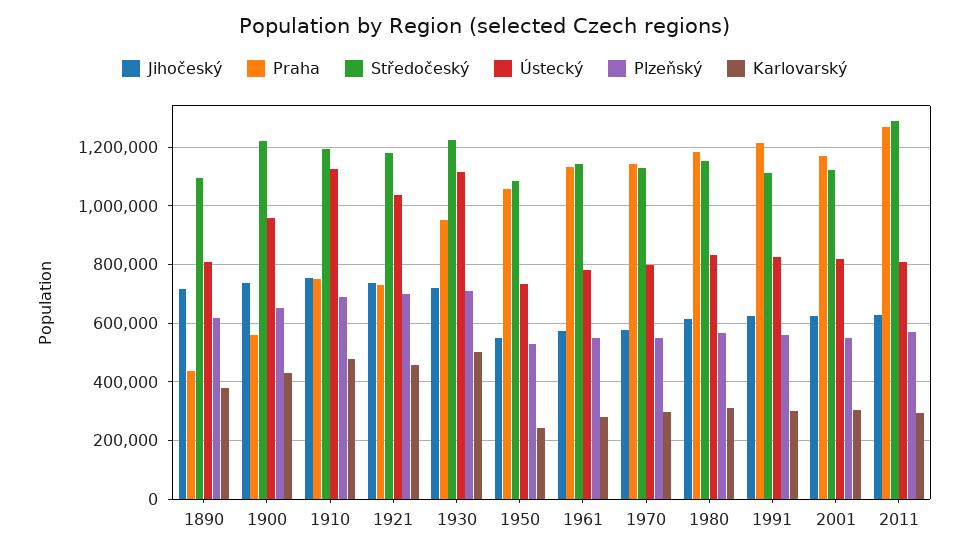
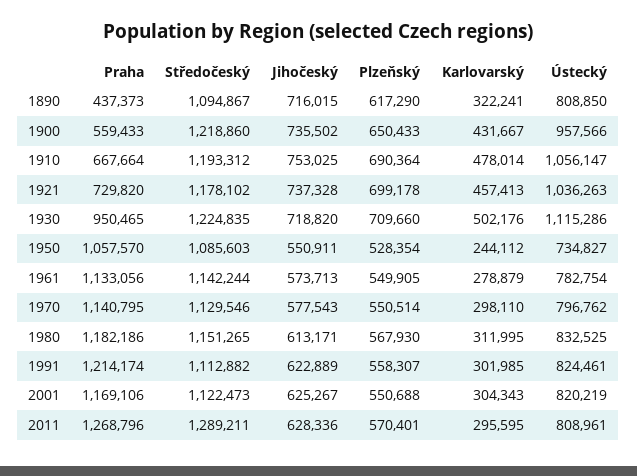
  {
    "Jihočeský": {
      "1890": 716015,
      "1900": 735502,
      "1910": 753025,
      "1921": 737328,
      "1930": 718820,
      "1950": 550911,
      "1961": 573713,
      "1970": 577543,
      "1980": 613171,
      "1991": 622889,
      "2001": 625267,
      "2011": 628336
    },
    "Praha": {
      "1890": 437373,
      "1900": 559433,
-     "1910": 750000,
+     "1910": 667664,
      "1921": 729820,
      "1930": 950465,
      "1950": 1057570,
      "1961": 1133056,
      "1970": 1140795,
      "1980": 1182186,
      "1991": 1214174,
      "2001": 1169106,
      "2011": 1268796
    },
    "Středočeský": {
      "1890": 1094867,
      "1900": 1218860,
      "1910": 1193312,
      "1921": 1178102,
      "1930": 1224835,
      "1950": 1085603,
      "1961": 1142244,
      "1970": 1129546,
      "1980": 1151265,
      "1991": 1112882,
      "2001": 1122473,
      "2011": 1289211
    },
    "Ústecký": {
      "1890": 808850,
      "1900": 957566,
-     "1910": 1125000,
+     "1910": 1056147,
      "1921": 1036263,
      "1930": 1115286,
      "1950": 734827,
      "1961": 782754,
      "1970": 796762,
      "1980": 832525,
      "1991": 824461,
      "2001": 820219,
      "2011": 808961
    },
    "Plzeňský": {
      "1890": 617290,
      "1900": 650433,
      "1910": 690364,
      "1921": 699178,
      "1930": 709660,
      "1950": 528354,
      "1961": 549905,
      "1970": 550514,
      "1980": 567930,
      "1991": 558307,
      "2001": 550688,
      "2011": 570401
    },
    "Karlovarský": {
-     "1890": 375000,
+     "1890": 322241,
      "1900": 431667,
      "1910": 478014,
      "1921": 457413,
      "1930": 502176,
      "1950": 244112,
      "1961": 278879,
      "1970": 298110,
      "1980": 311995,
      "1991": 301985,
      "2001": 304343,
      "2011": 295595
    }
  }

